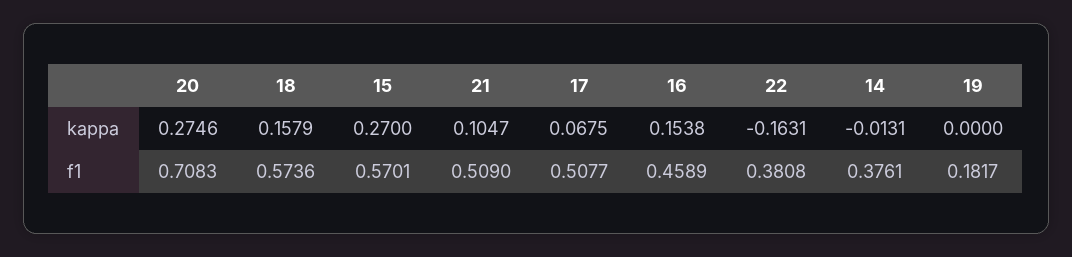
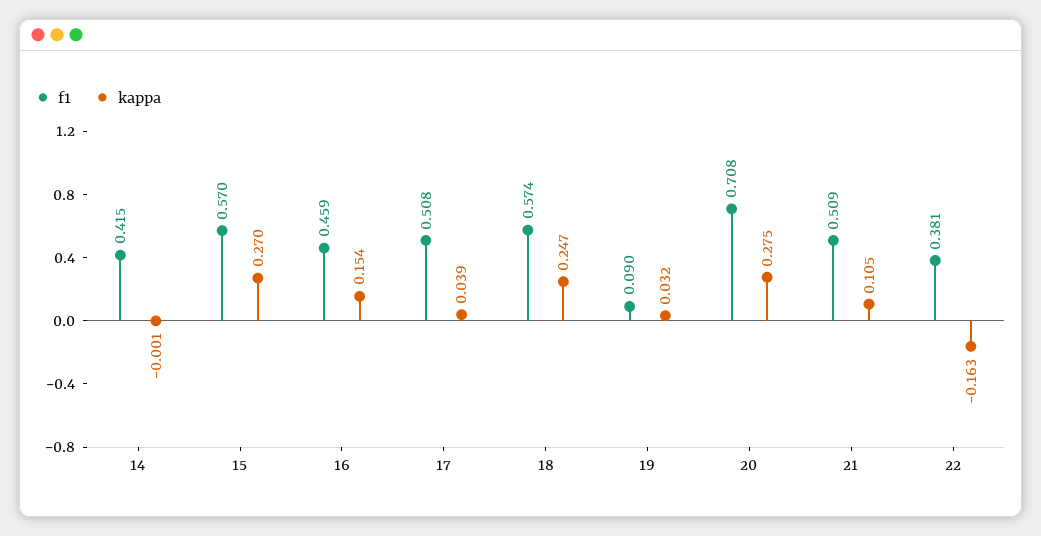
  {
    "kappa": {
      "20": 0.2746,
-     "18": 0.1579,
+     "18": 0.247,
      "15": 0.27,
      "21": 0.1047,
-     "17": 0.0675,
+     "17": 0.039,
      "16": 0.1538,
      "22": -0.1631,
-     "14": -0.0131,
+     "14": -0.001,
-     "19": 0
+     "19": 0.032
    },
    "f1": {
      "20": 0.7083,
      "18": 0.5736,
      "15": 0.5701,
      "21": 0.509,
      "17": 0.5077,
      "16": 0.4589,
      "22": 0.3808,
-     "14": 0.3761,
+     "14": 0.415,
-     "19": 0.1817
+     "19": 0.09
    }
  }

